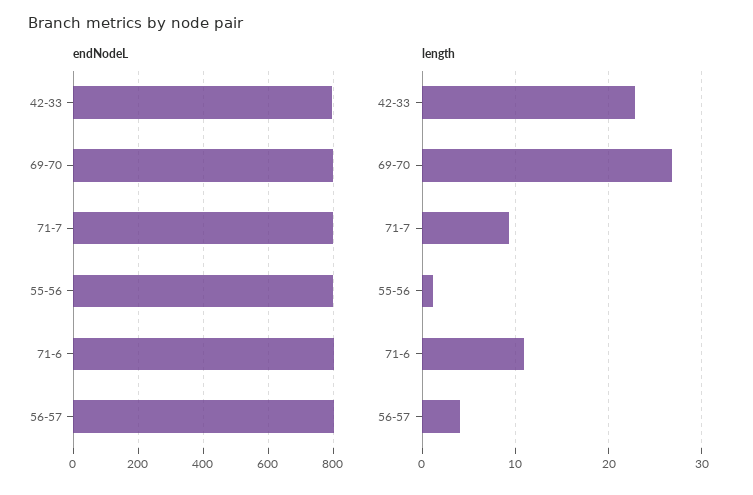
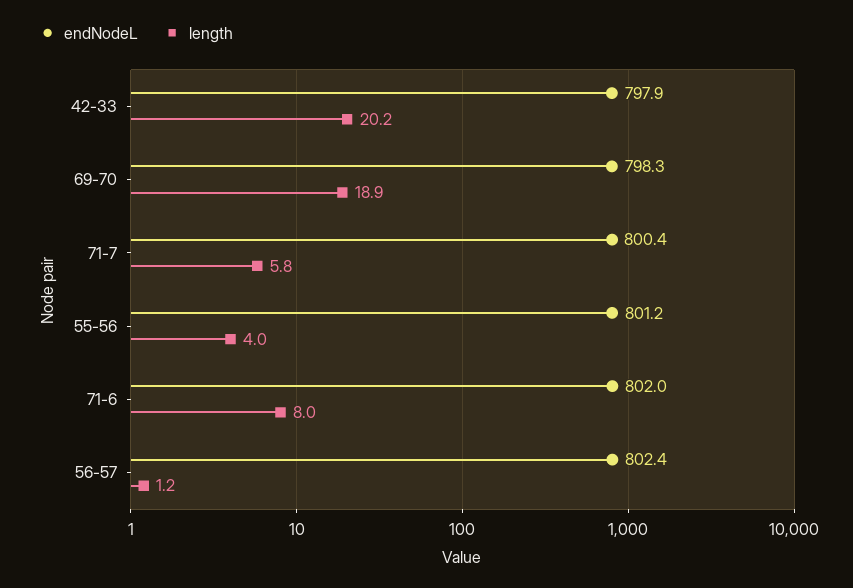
  {
    "endNodeL": {
      "42-33": 797.9,
      "69-70": 798.3,
      "71-7": 800.4,
      "55-56": 801.2,
      "71-6": 802,
      "56-57": 802.4
    },
    "length": {
-     "42-33": 23,
+     "42-33": 20.2,
-     "69-70": 27,
+     "69-70": 18.9,
-     "71-7": 9,
+     "71-7": 5.8,
-     "55-56": 1,
+     "55-56": 4,
-     "71-6": 11,
+     "71-6": 8,
-     "56-57": 4
+     "56-57": 1.2
    }
  }

